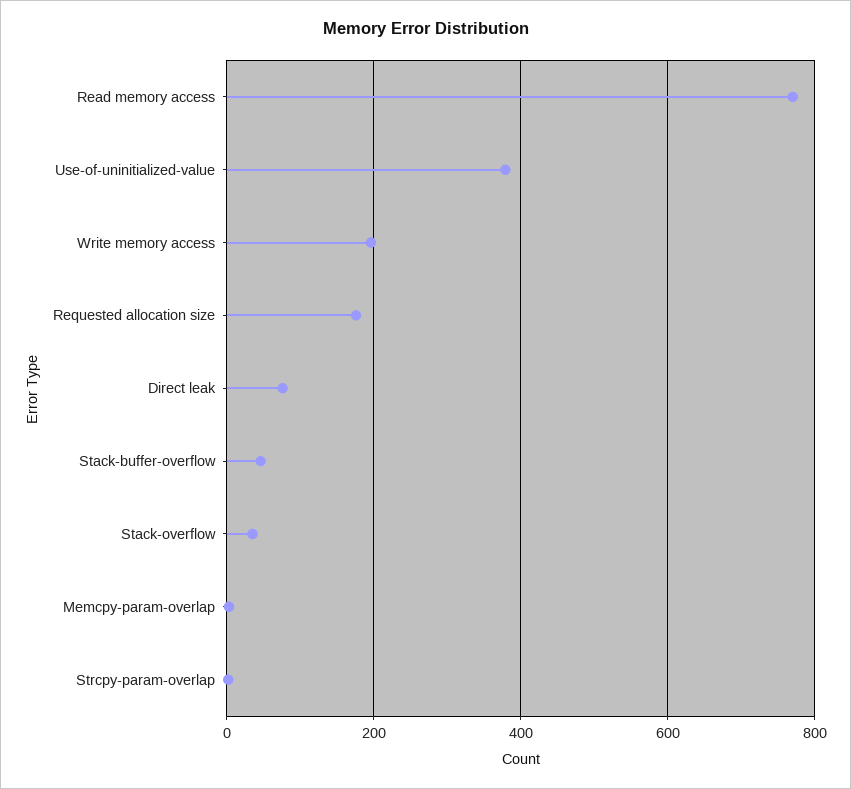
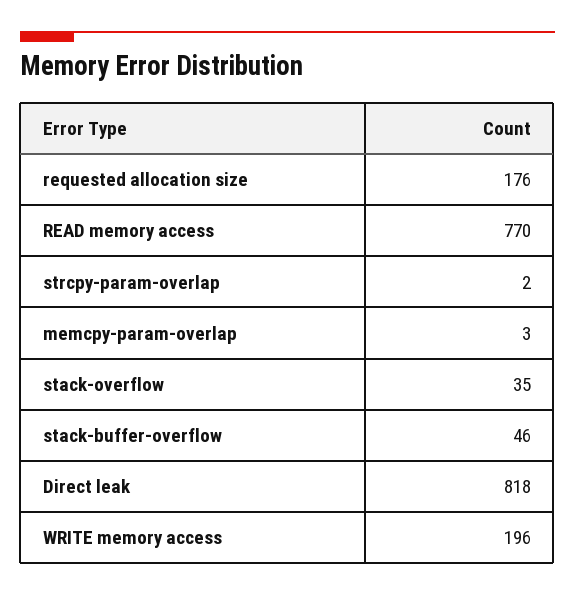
  {
    "Read memory access": 770,
-   "Use-of-uninitialized-value": 380,
    "Write memory access": 196,
    "Requested allocation size": 176,
-   "Direct leak": 80,
+   "Direct leak": 818,
    "Stack-buffer-overflow": 46,
    "Stack-overflow": 35,
    "Memcpy-param-overlap": 3,
    "Strcpy-param-overlap": 2
  }

